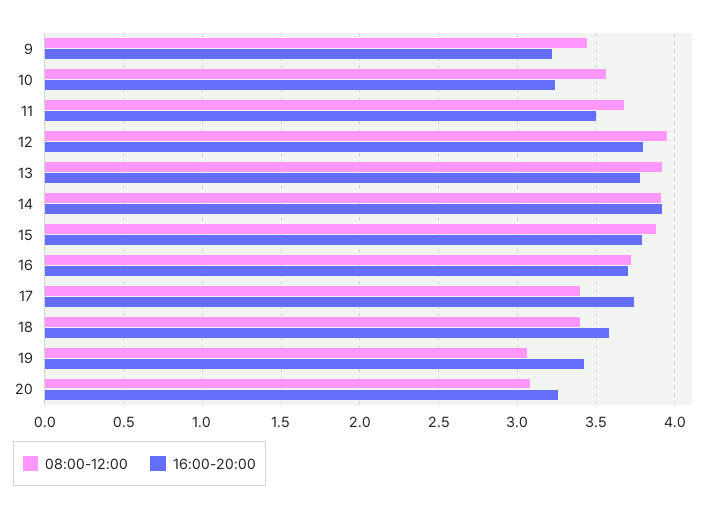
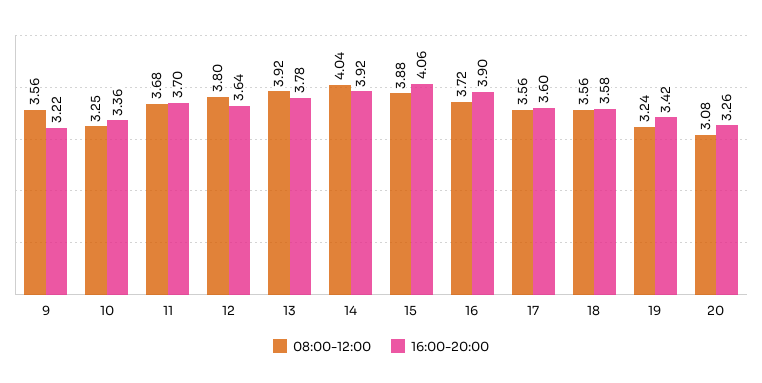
  {
    "08:00-12:00": {
-     "9": 3.45,
+     "9": 3.56,
-     "10": 3.55,
+     "10": 3.25,
      "11": 3.68,
-     "12": 3.95,
+     "12": 3.8,
      "13": 3.92,
-     "14": 3.9,
+     "14": 4.04,
      "15": 3.88,
      "16": 3.72,
-     "17": 3.4,
+     "17": 3.56,
-     "18": 3.4,
+     "18": 3.56,
-     "19": 3.05,
+     "19": 3.24,
      "20": 3.08
    },
    "16:00-20:00": {
      "9": 3.22,
-     "10": 3.25,
+     "10": 3.36,
-     "11": 3.5,
+     "11": 3.7,
-     "12": 3.8,
+     "12": 3.64,
      "13": 3.78,
      "14": 3.92,
-     "15": 3.8,
+     "15": 4.06,
-     "16": 3.7,
+     "16": 3.9,
-     "17": 3.75,
+     "17": 3.6,
      "18": 3.58,
      "19": 3.42,
      "20": 3.26
    }
  }

